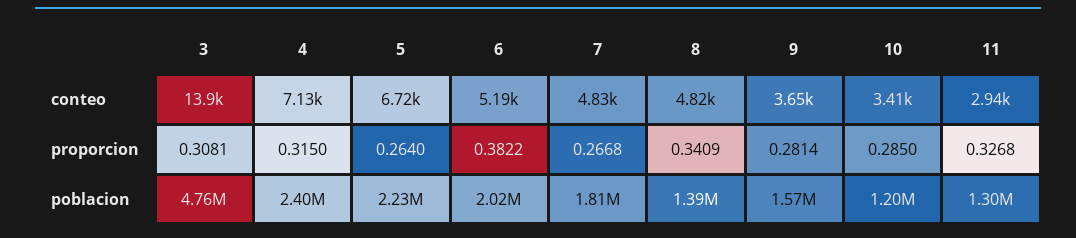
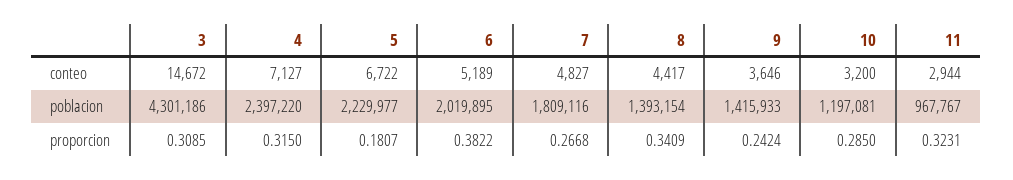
  {
    "3": {
-     "conteo": 13900,
+     "conteo": 14672,
-     "proporcion": 0.3081,
+     "proporcion": 0.3085,
-     "poblacion": 4760000
+     "poblacion": 4301186
    },
    "4": {
      "conteo": 7127,
      "proporcion": 0.315,
      "poblacion": 2397220
    },
    "5": {
      "conteo": 6722,
-     "proporcion": 0.264,
+     "proporcion": 0.1807,
      "poblacion": 2229977
    },
    "6": {
      "conteo": 5189,
      "proporcion": 0.3822,
      "poblacion": 2019895
    },
    "7": {
      "conteo": 4827,
      "proporcion": 0.2668,
      "poblacion": 1809116
    },
    "8": {
-     "conteo": 4820,
+     "conteo": 4417,
      "proporcion": 0.3409,
      "poblacion": 1393154
    },
    "9": {
      "conteo": 3646,
-     "proporcion": 0.2814,
+     "proporcion": 0.2424,
-     "poblacion": 1570000
+     "poblacion": 1415933
    },
    "10": {
-     "conteo": 3410,
+     "conteo": 3200,
      "proporcion": 0.285,
      "poblacion": 1197081
    },
    "11": {
      "conteo": 2944,
-     "proporcion": 0.3268,
+     "proporcion": 0.3231,
-     "poblacion": 1300000
+     "poblacion": 967767
    }
  }

